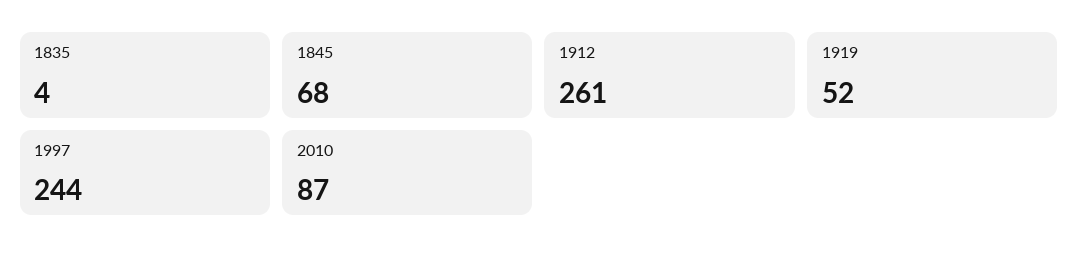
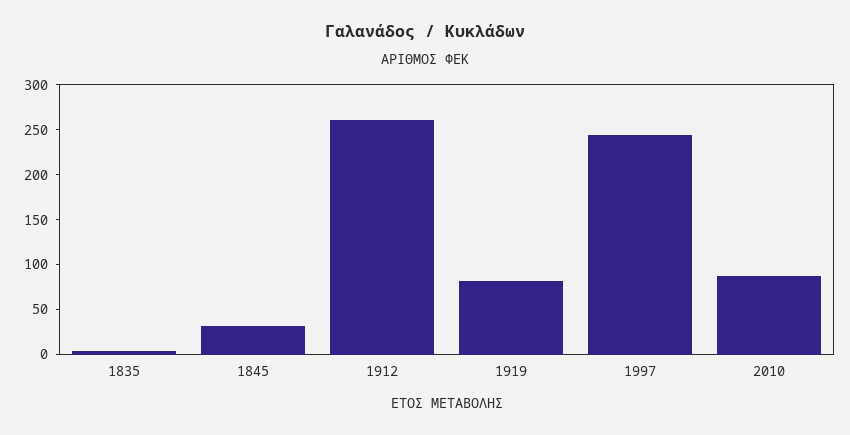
  {
    "1835": 4,
-   "1845": 68,
+   "1845": 30,
    "1912": 261,
-   "1919": 52,
+   "1919": 80,
    "1997": 244,
    "2010": 87
  }

